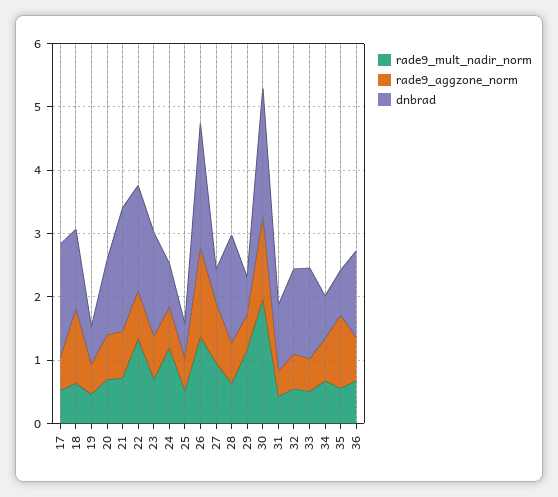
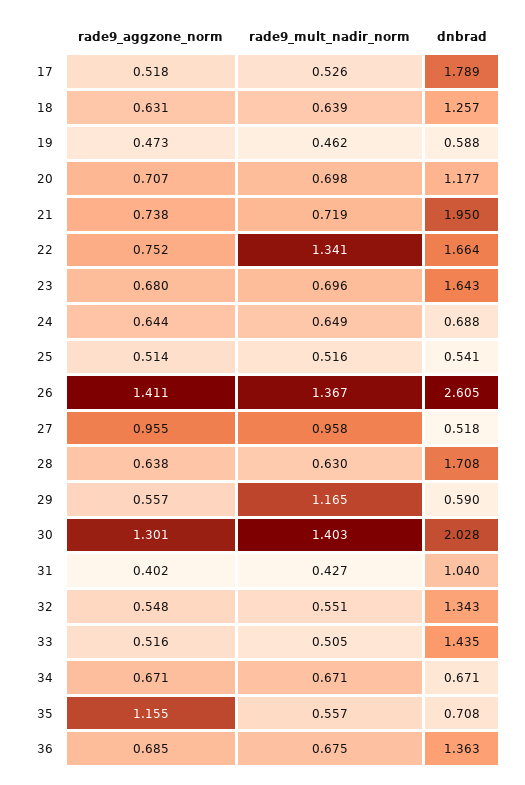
  {
    "rade9_mult_nadir_norm": {
      "17": 0.526,
      "18": 0.639,
      "19": 0.462,
      "20": 0.698,
      "21": 0.719,
      "22": 1.341,
      "23": 0.696,
-     "24": 1.2,
+     "24": 0.649,
      "25": 0.516,
      "26": 1.367,
      "27": 0.958,
      "28": 0.63,
      "29": 1.165,
-     "30": 2,
+     "30": 1.403,
      "31": 0.427,
      "32": 0.551,
      "33": 0.505,
      "34": 0.671,
      "35": 0.557,
      "36": 0.675
    },
    "rade9_aggzone_norm": {
      "17": 0.518,
-     "18": 1.2,
+     "18": 0.631,
      "19": 0.473,
      "20": 0.707,
      "21": 0.738,
      "22": 0.752,
      "23": 0.68,
      "24": 0.644,
      "25": 0.514,
      "26": 1.411,
      "27": 0.955,
      "28": 0.638,
      "29": 0.557,
      "30": 1.301,
      "31": 0.402,
      "32": 0.548,
      "33": 0.516,
      "34": 0.671,
      "35": 1.155,
      "36": 0.685
    },
    "dnbrad": {
      "17": 1.789,
      "18": 1.257,
      "19": 0.588,
      "20": 1.177,
      "21": 1.95,
      "22": 1.664,
      "23": 1.643,
      "24": 0.688,
      "25": 0.541,
-     "26": 2,
+     "26": 2.605,
      "27": 0.518,
      "28": 1.708,
      "29": 0.59,
      "30": 2.028,
      "31": 1.04,
      "32": 1.343,
      "33": 1.435,
      "34": 0.671,
      "35": 0.708,
      "36": 1.363
    }
  }

